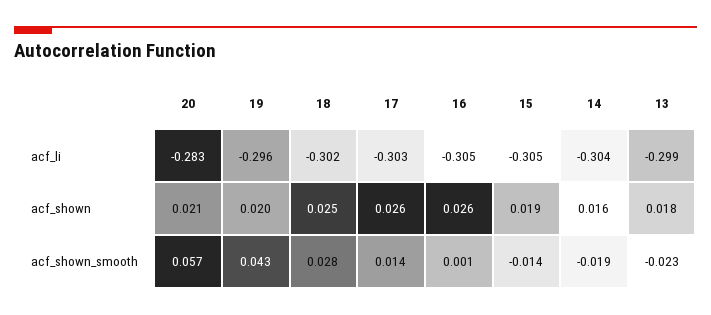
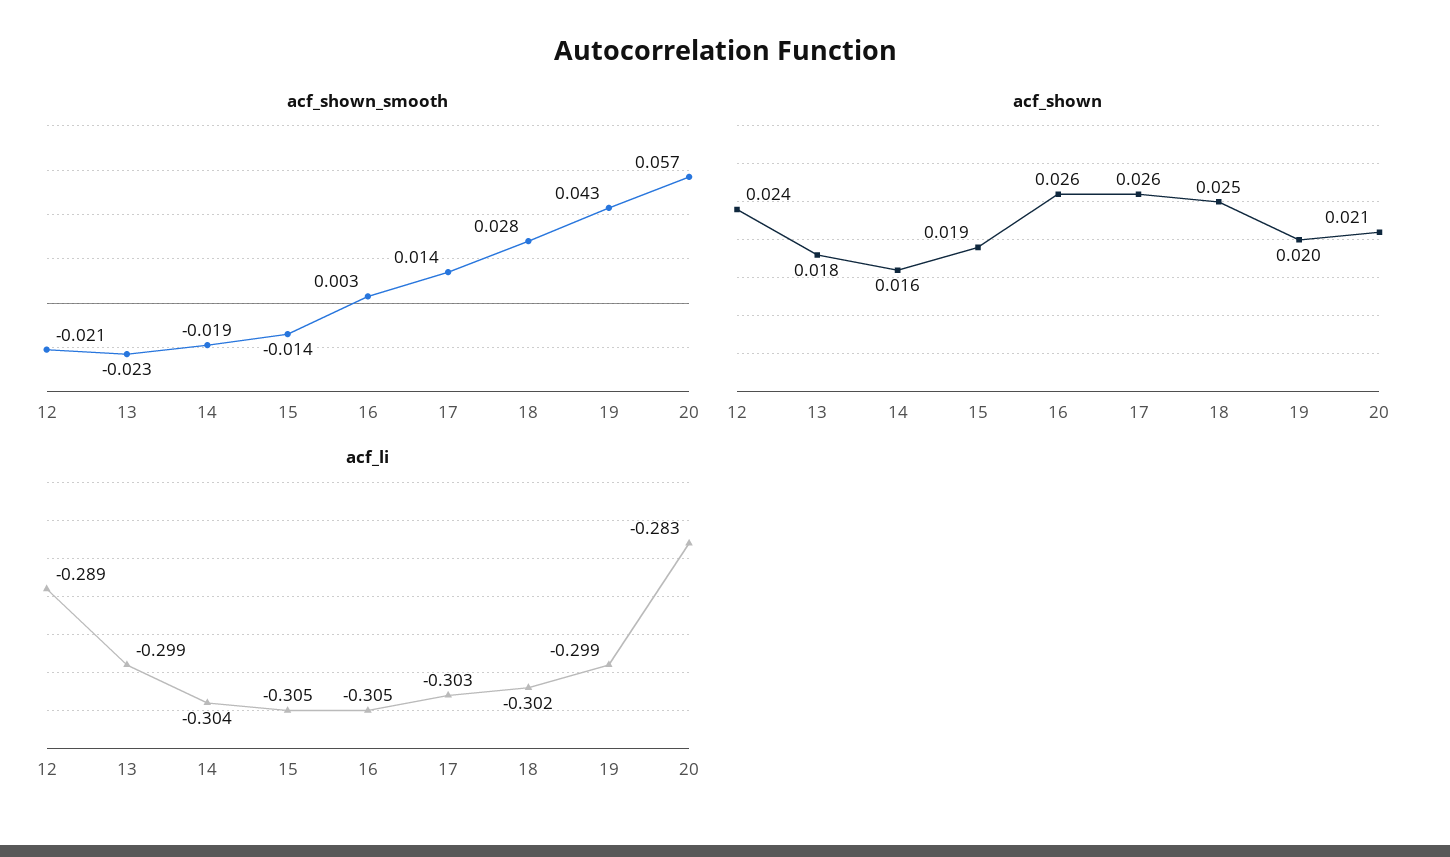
  {
    "acf_li": {
      "20": -0.283,
-     "19": -0.296,
+     "19": -0.299,
      "18": -0.302,
      "17": -0.303,
      "16": -0.305,
      "15": -0.305,
      "14": -0.304,
-     "13": -0.299
+     "13": -0.299,
+     "12": -0.289
    },
    "acf_shown": {
      "20": 0.021,
      "19": 0.02,
      "18": 0.025,
      "17": 0.026,
      "16": 0.026,
      "15": 0.019,
      "14": 0.016,
-     "13": 0.018
+     "13": 0.018,
+     "12": 0.024
    },
    "acf_shown_smooth": {
      "20": 0.057,
      "19": 0.043,
      "18": 0.028,
      "17": 0.014,
-     "16": 0.001,
+     "16": 0.003,
      "15": -0.014,
      "14": -0.019,
-     "13": -0.023
+     "13": -0.023,
+     "12": -0.021
    }
  }

